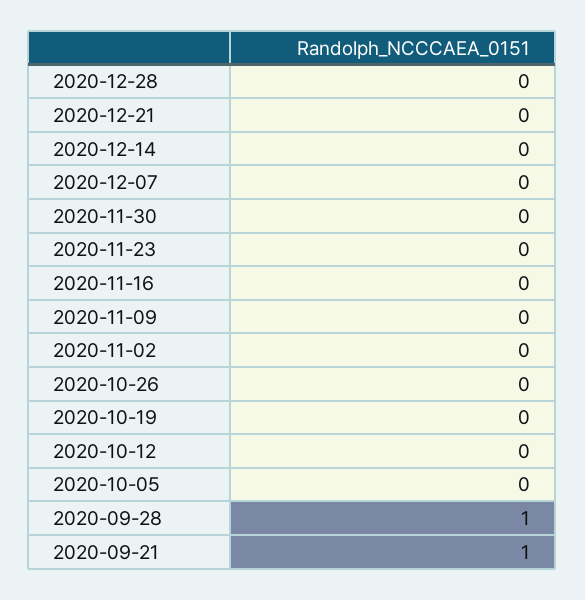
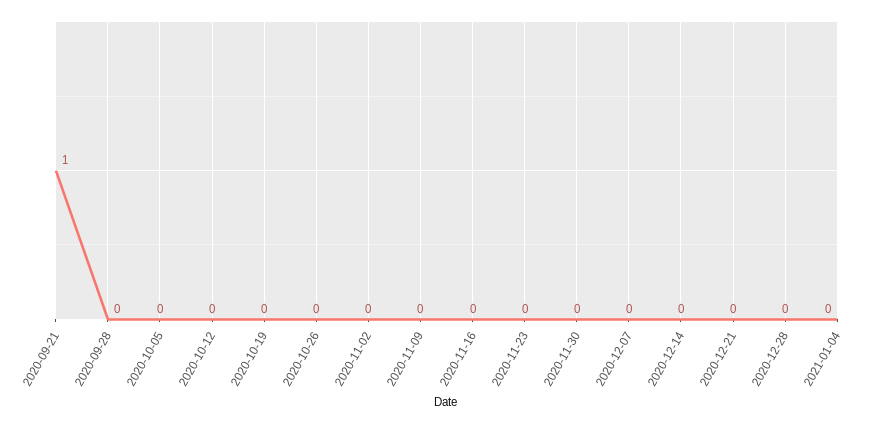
  {
    "2020-12-28": 0,
    "2020-12-21": 0,
    "2020-12-14": 0,
    "2020-12-07": 0,
    "2020-11-30": 0,
    "2020-11-23": 0,
    "2020-11-16": 0,
    "2020-11-09": 0,
    "2020-11-02": 0,
    "2020-10-26": 0,
    "2020-10-19": 0,
    "2020-10-12": 0,
    "2020-10-05": 0,
-   "2020-09-28": 1,
+   "2020-09-28": 0,
-   "2020-09-21": 1
+   "2020-09-21": 1,
+   "2021-01-04": 0
  }

